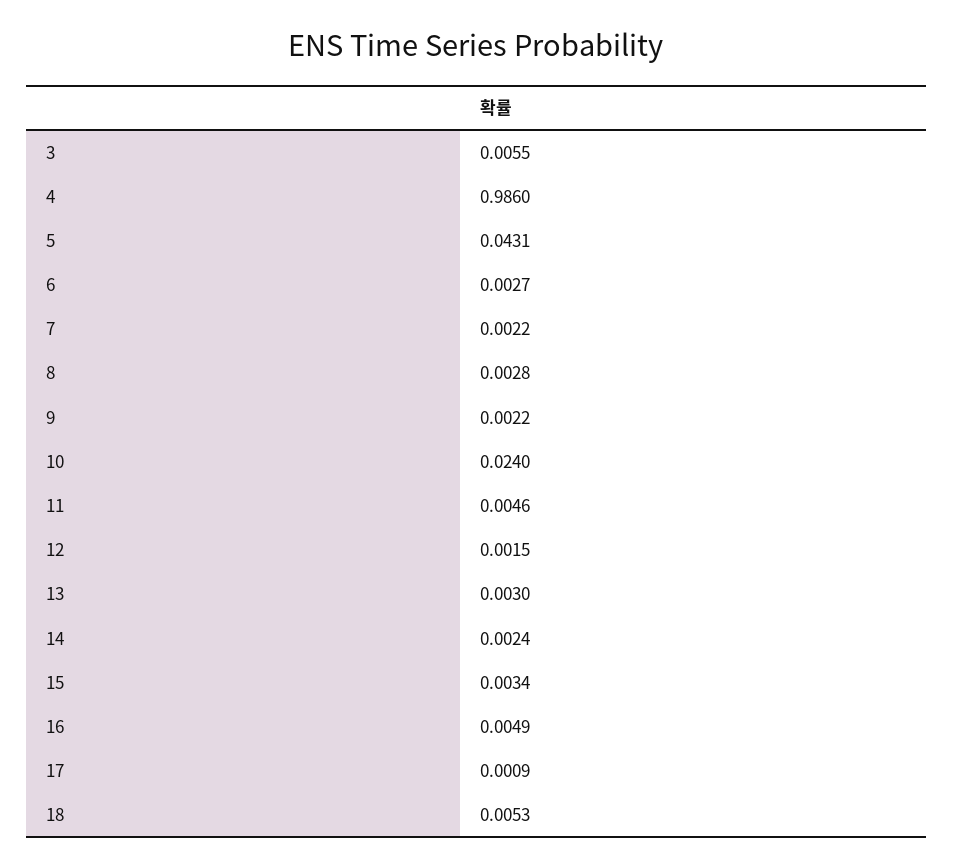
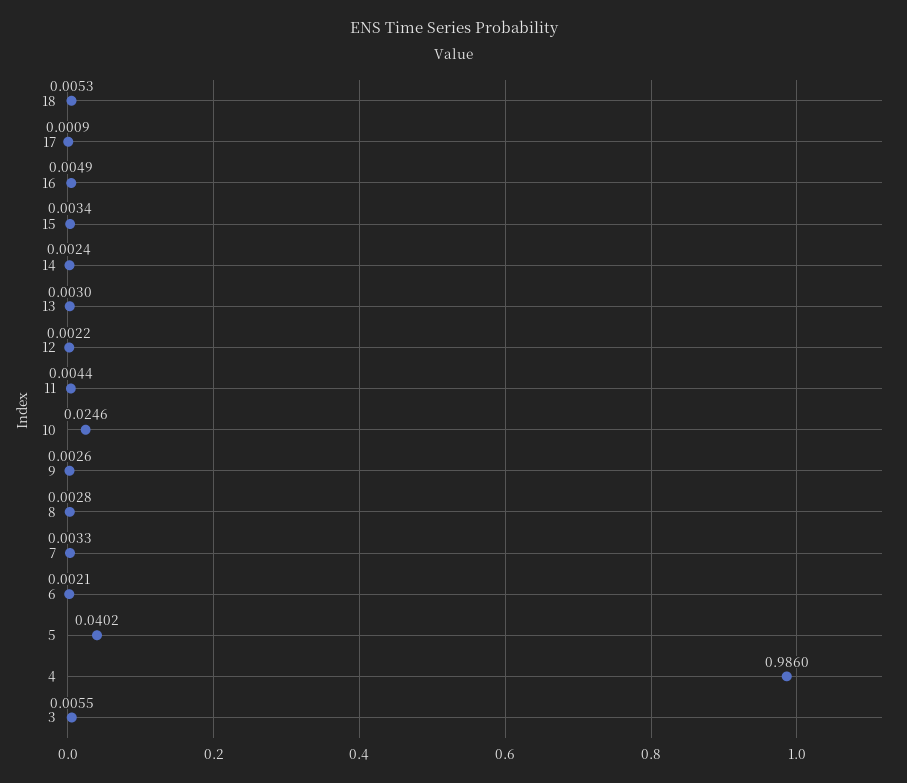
  {
    "3": 0.0055,
    "4": 0.986,
-   "5": 0.0431,
+   "5": 0.0402,
-   "6": 0.0027,
+   "6": 0.0021,
-   "7": 0.0022,
+   "7": 0.0033,
    "8": 0.0028,
-   "9": 0.0022,
+   "9": 0.0026,
-   "10": 0.024,
+   "10": 0.0246,
-   "11": 0.0046,
+   "11": 0.0044,
-   "12": 0.0015,
+   "12": 0.0022,
    "13": 0.003,
    "14": 0.0024,
    "15": 0.0034,
    "16": 0.0049,
    "17": 0.0009,
    "18": 0.0053
  }

